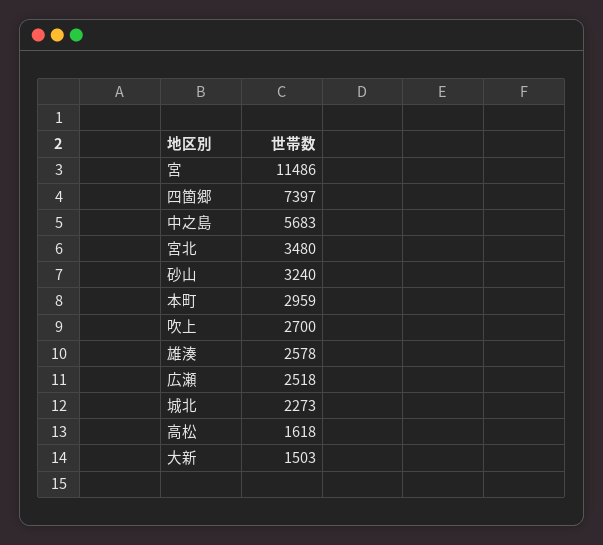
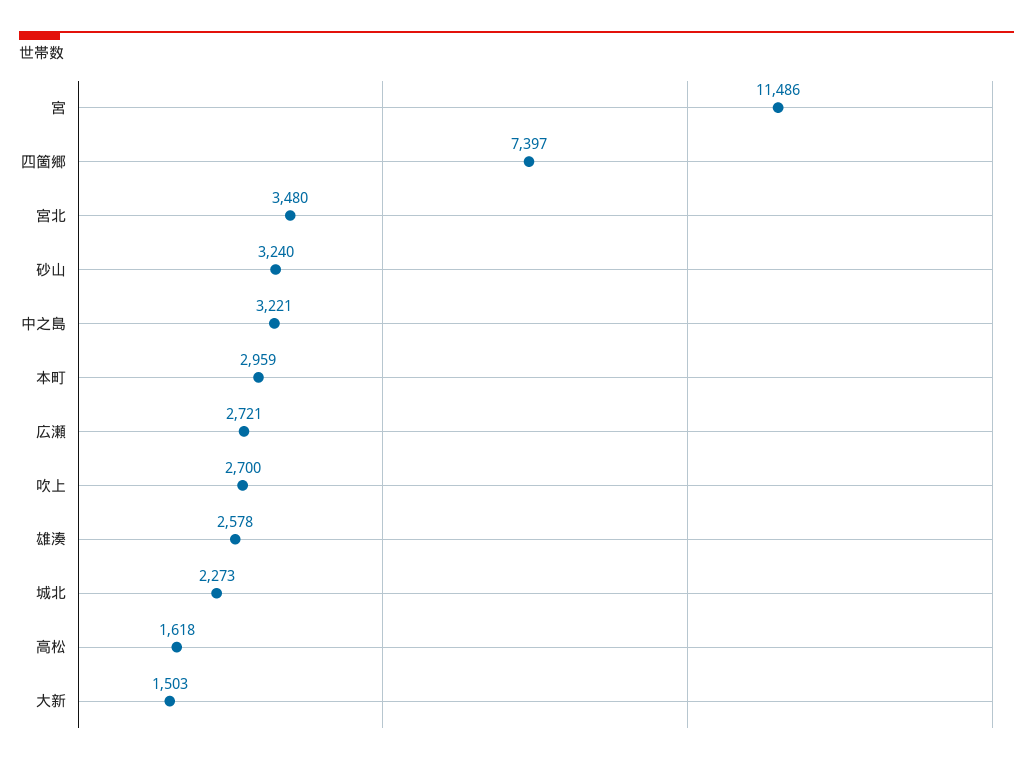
  {
    "宮": 11486,
    "四箇郷": 7397,
-   "中之島": 5683,
+   "中之島": 3221,
    "宮北": 3480,
    "砂山": 3240,
    "本町": 2959,
    "吹上": 2700,
    "雄湊": 2578,
-   "広瀬": 2518,
+   "広瀬": 2721,
    "城北": 2273,
    "高松": 1618,
    "大新": 1503
  }

